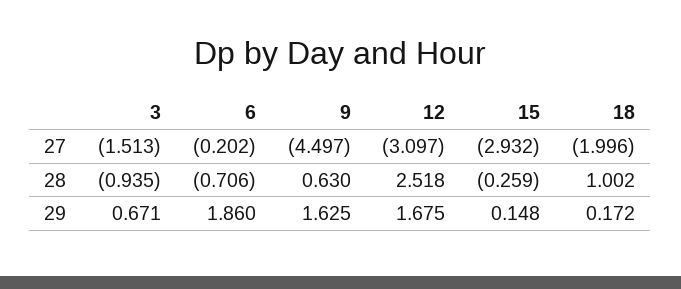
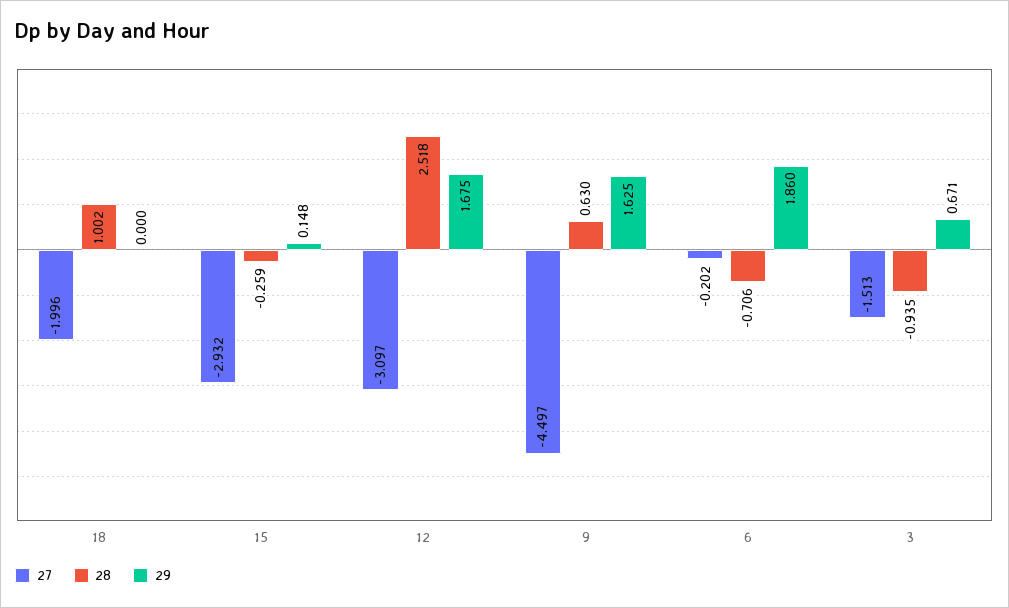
  {
    "27": {
      "3": -1.513,
      "6": -0.202,
      "9": -4.497,
      "12": -3.097,
      "15": -2.932,
      "18": -1.996
    },
    "28": {
      "3": -0.935,
      "6": -0.706,
      "9": 0.63,
      "12": 2.518,
      "15": -0.259,
      "18": 1.002
    },
    "29": {
      "3": 0.671,
      "6": 1.86,
      "9": 1.625,
      "12": 1.675,
      "15": 0.148,
-     "18": 0.172
+     "18": 0
    }
  }

